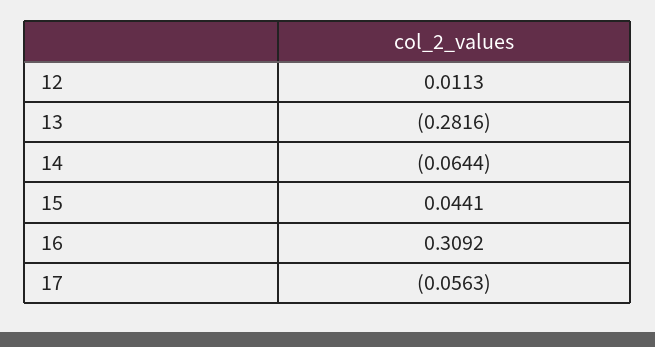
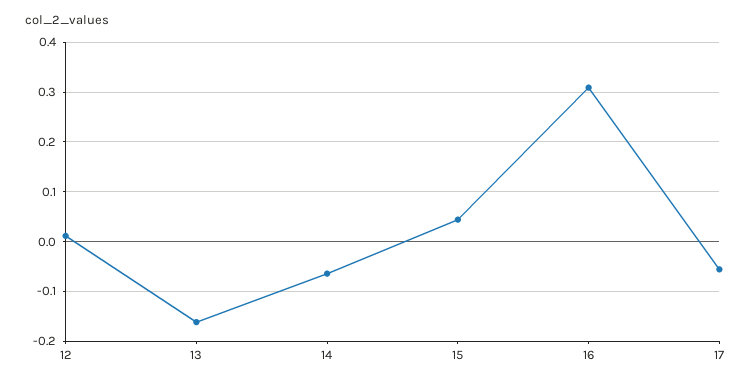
  {
    "12": 0.0113,
-   "13": -0.2816,
+   "13": -0.16,
    "14": -0.0644,
    "15": 0.0441,
    "16": 0.3092,
    "17": -0.0563
  }

